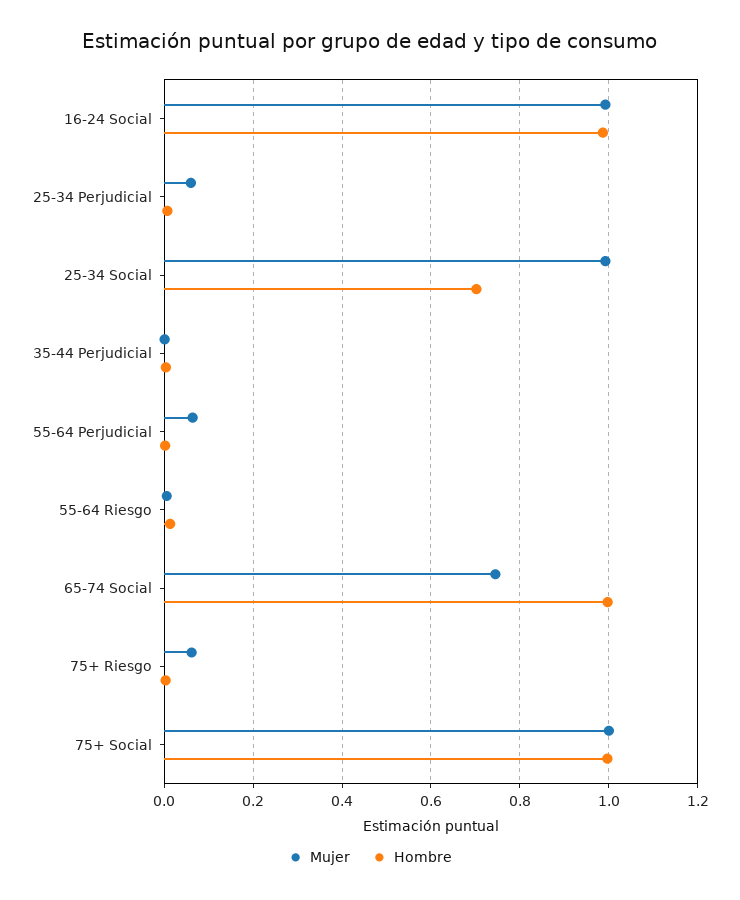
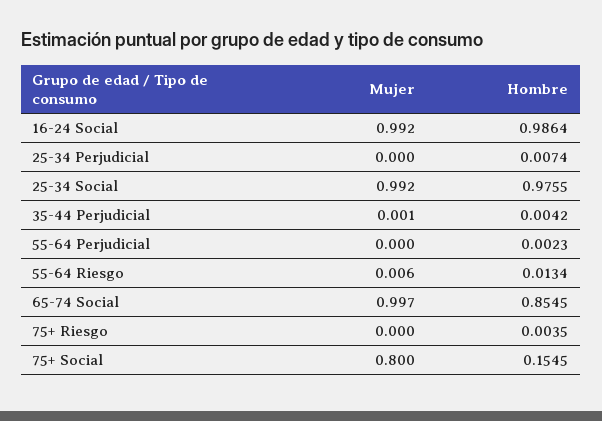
  {
    "Mujer": {
      "16-24 Social": 0.992,
-     "25-34 Perjudicial": 0.06,
+     "25-34 Perjudicial": 0,
      "25-34 Social": 0.992,
      "35-44 Perjudicial": 0.001,
-     "55-64 Perjudicial": 0.06,
+     "55-64 Perjudicial": 0,
      "55-64 Riesgo": 0.006,
-     "65-74 Social": 0.74,
+     "65-74 Social": 0.997,
-     "75+ Riesgo": 0.06,
+     "75+ Riesgo": 0,
-     "75+ Social": 1
+     "75+ Social": 0.8
    },
    "Hombre": {
      "16-24 Social": 0.9864,
      "25-34 Perjudicial": 0.0074,
-     "25-34 Social": 0.7,
+     "25-34 Social": 0.9755,
      "35-44 Perjudicial": 0.0042,
      "55-64 Perjudicial": 0.0023,
      "55-64 Riesgo": 0.0134,
-     "65-74 Social": 1,
+     "65-74 Social": 0.8545,
      "75+ Riesgo": 0.0035,
-     "75+ Social": 1
+     "75+ Social": 0.1545
    }
  }

